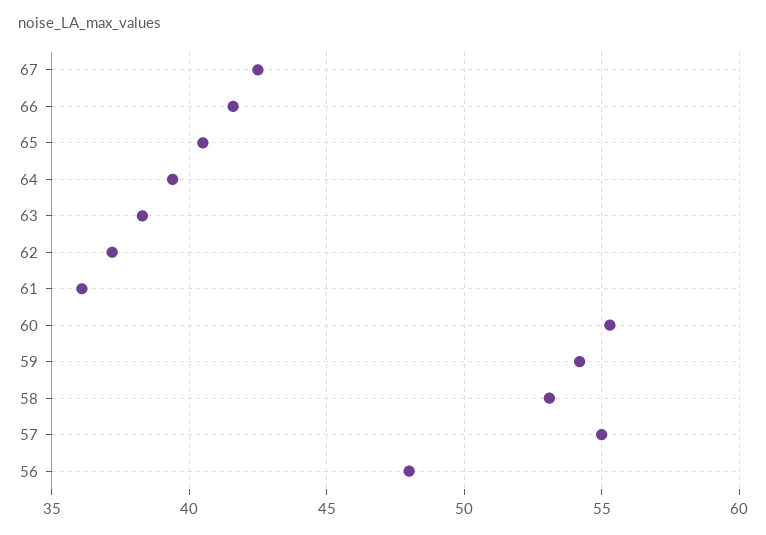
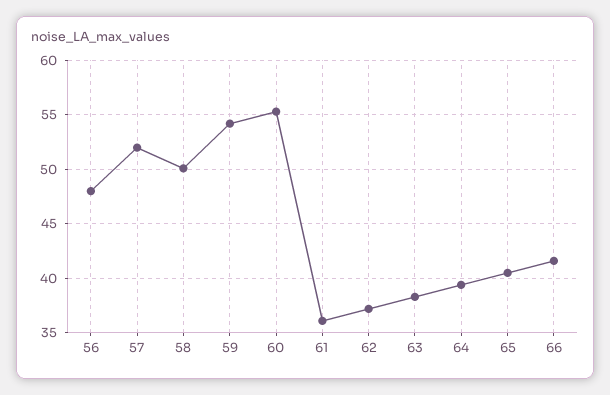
  {
-   "67": 42.5,
    "66": 41.5,
    "65": 40.5,
    "64": 39.5,
    "63": 38.5,
    "62": 37,
    "61": 36,
    "60": 55.5,
    "59": 54,
-   "58": 53,
+   "58": 50,
-   "57": 55,
+   "57": 52,
    "56": 48
  }

